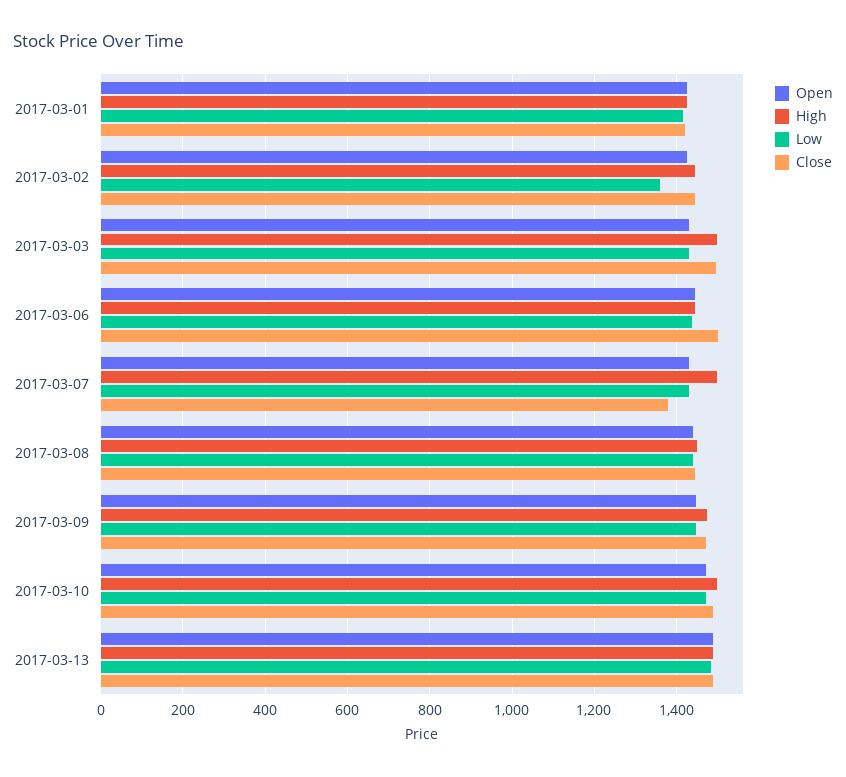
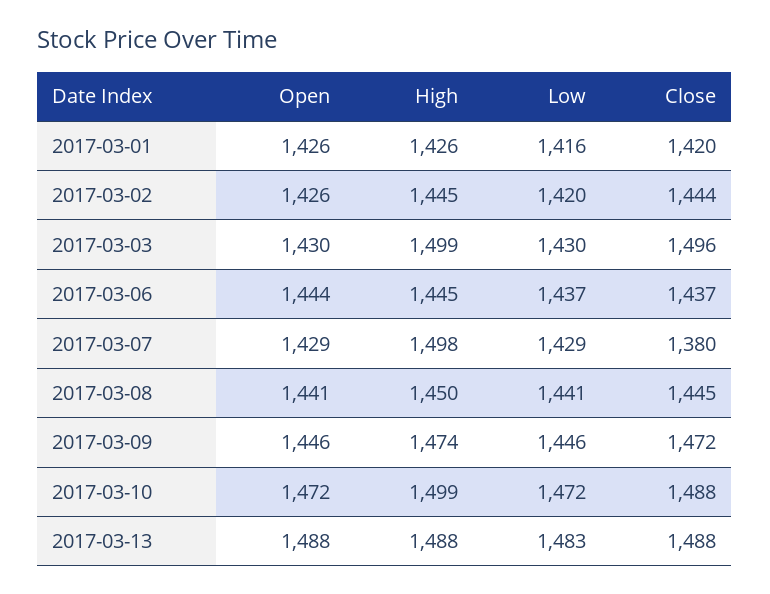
  {
    "Open": {
      "2017-03-01": 1426,
      "2017-03-02": 1426,
      "2017-03-03": 1430,
      "2017-03-06": 1444,
      "2017-03-07": 1429,
      "2017-03-08": 1441,
      "2017-03-09": 1446,
      "2017-03-10": 1472,
      "2017-03-13": 1488
    },
    "High": {
      "2017-03-01": 1426,
      "2017-03-02": 1445,
      "2017-03-03": 1499,
      "2017-03-06": 1445,
      "2017-03-07": 1498,
      "2017-03-08": 1450,
      "2017-03-09": 1474,
      "2017-03-10": 1499,
      "2017-03-13": 1488
    },
    "Low": {
      "2017-03-01": 1416,
-     "2017-03-02": 1360,
+     "2017-03-02": 1420,
      "2017-03-03": 1430,
      "2017-03-06": 1437,
      "2017-03-07": 1429,
      "2017-03-08": 1441,
      "2017-03-09": 1446,
      "2017-03-10": 1472,
      "2017-03-13": 1483
    },
    "Close": {
      "2017-03-01": 1420,
      "2017-03-02": 1444,
      "2017-03-03": 1496,
-     "2017-03-06": 1500,
+     "2017-03-06": 1437,
      "2017-03-07": 1380,
      "2017-03-08": 1445,
      "2017-03-09": 1472,
      "2017-03-10": 1488,
      "2017-03-13": 1488
    }
  }

